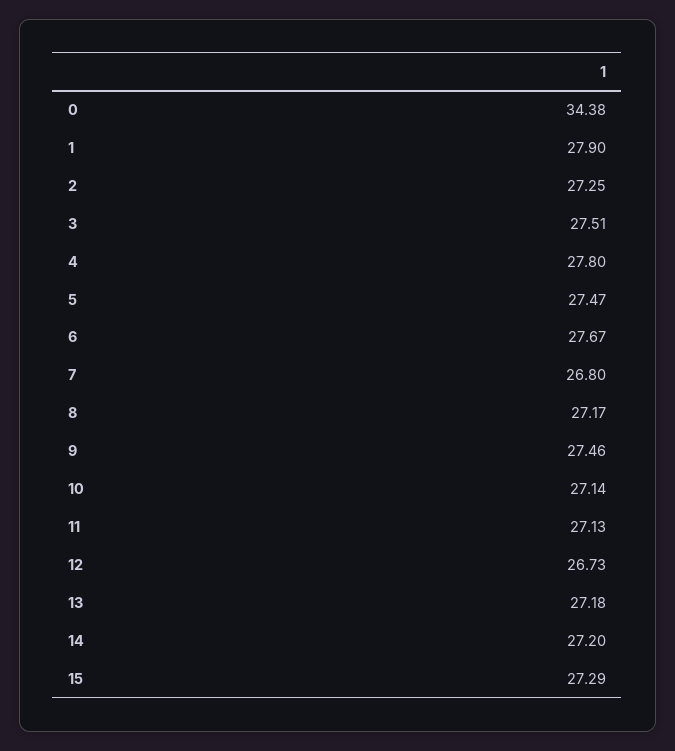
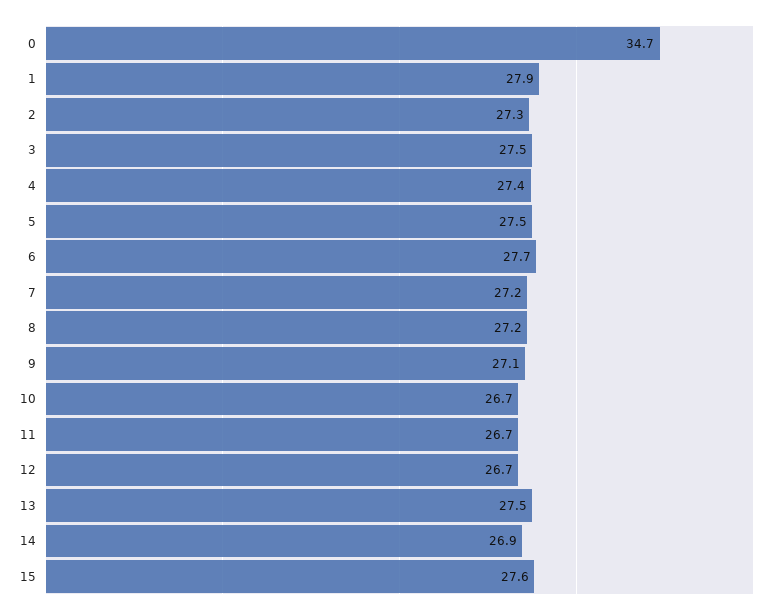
  {
-   "0": 34.38,
+   "0": 34.7,
    "1": 27.9,
    "2": 27.25,
    "3": 27.51,
-   "4": 27.8,
+   "4": 27.4,
    "5": 27.47,
    "6": 27.67,
-   "7": 26.8,
+   "7": 27.2,
    "8": 27.17,
-   "9": 27.46,
+   "9": 27.1,
-   "10": 27.14,
+   "10": 26.7,
-   "11": 27.13,
+   "11": 26.7,
    "12": 26.73,
-   "13": 27.18,
+   "13": 27.5,
-   "14": 27.2,
+   "14": 26.9,
-   "15": 27.29
+   "15": 27.6
  }

